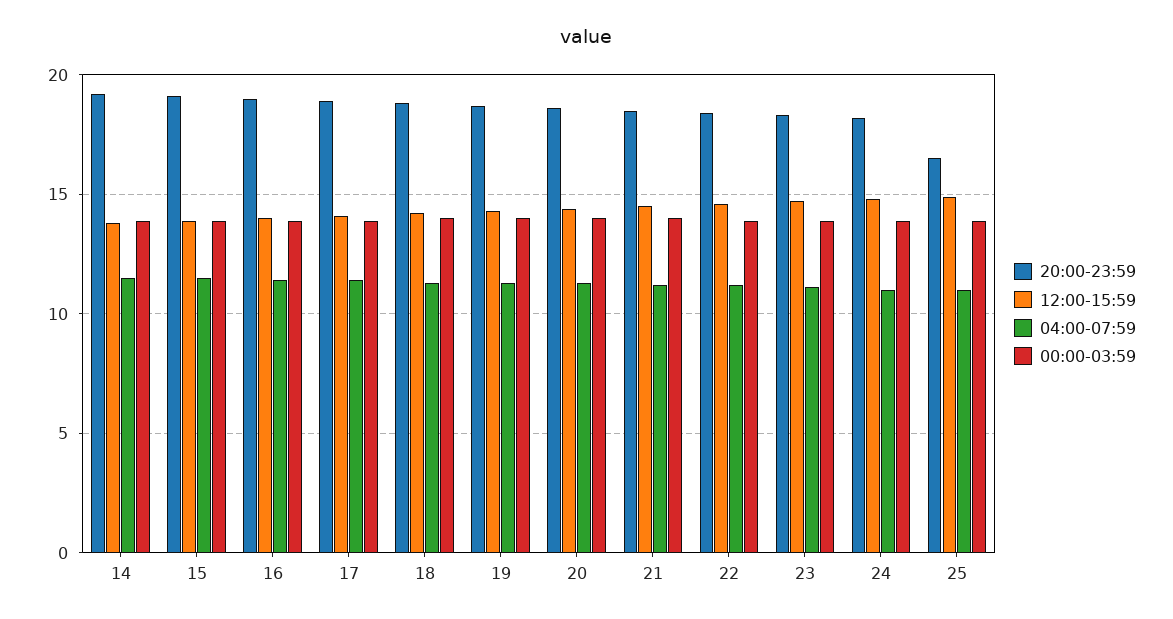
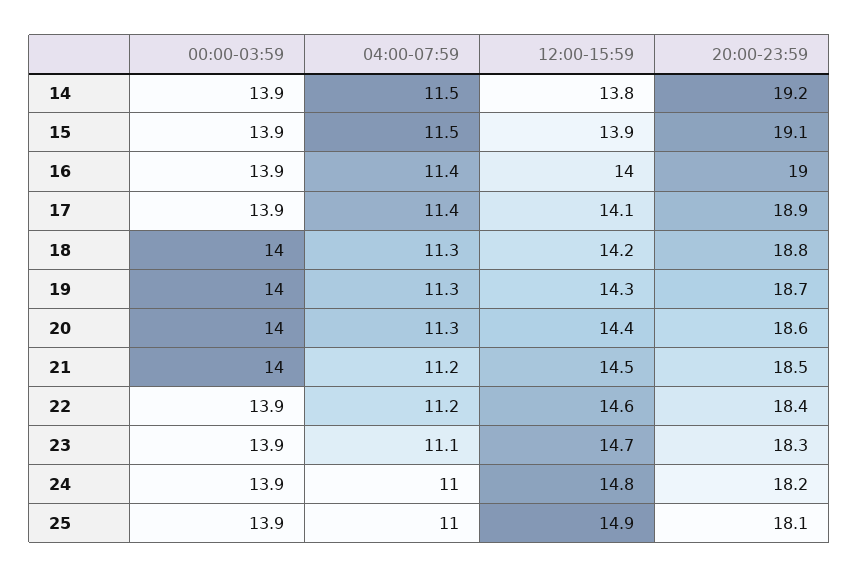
  {
    "20:00-23:59": {
      "14": 19.2,
      "15": 19.1,
      "16": 19,
      "17": 18.9,
      "18": 18.8,
      "19": 18.7,
      "20": 18.6,
      "21": 18.5,
      "22": 18.4,
      "23": 18.3,
      "24": 18.2,
-     "25": 16.5
+     "25": 18.1
    },
    "12:00-15:59": {
      "14": 13.8,
      "15": 13.9,
      "16": 14,
      "17": 14.1,
      "18": 14.2,
      "19": 14.3,
      "20": 14.4,
      "21": 14.5,
      "22": 14.6,
      "23": 14.7,
      "24": 14.8,
      "25": 14.9
    },
    "04:00-07:59": {
      "14": 11.5,
      "15": 11.5,
      "16": 11.4,
      "17": 11.4,
      "18": 11.3,
      "19": 11.3,
      "20": 11.3,
      "21": 11.2,
      "22": 11.2,
      "23": 11.1,
      "24": 11,
      "25": 11
    },
    "00:00-03:59": {
      "14": 13.9,
      "15": 13.9,
      "16": 13.9,
      "17": 13.9,
      "18": 14,
      "19": 14,
      "20": 14,
      "21": 14,
      "22": 13.9,
      "23": 13.9,
      "24": 13.9,
      "25": 13.9
    }
  }

